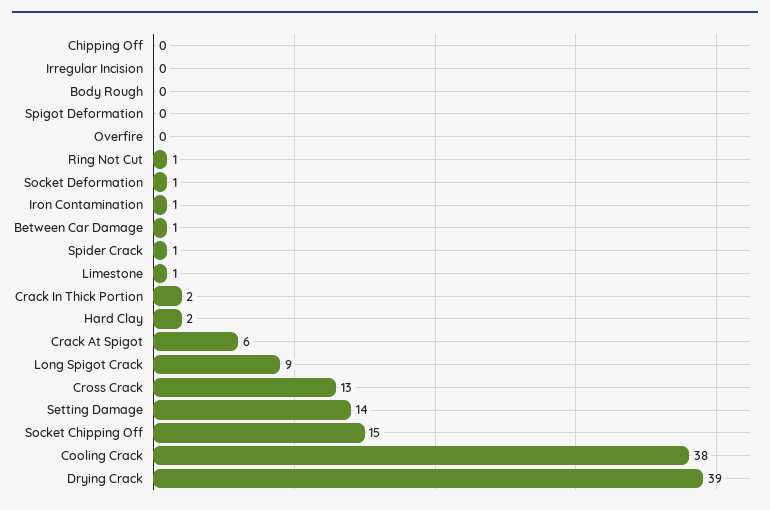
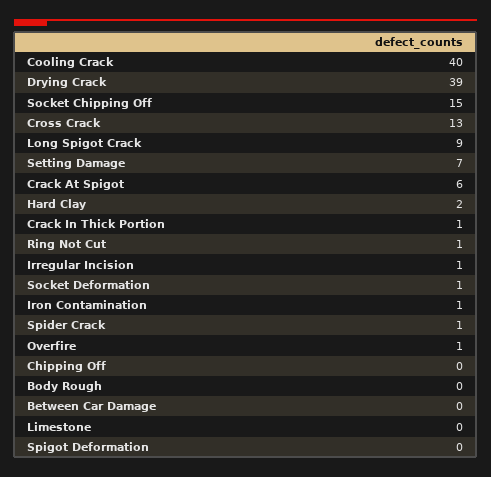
  {
    "Chipping Off": 0,
-   "Irregular Incision": 0,
+   "Irregular Incision": 1,
    "Body Rough": 0,
    "Spigot Deformation": 0,
-   "Overfire": 0,
+   "Overfire": 1,
    "Ring Not Cut": 1,
    "Socket Deformation": 1,
    "Iron Contamination": 1,
-   "Between Car Damage": 1,
+   "Between Car Damage": 0,
    "Spider Crack": 1,
-   "Limestone": 1,
+   "Limestone": 0,
-   "Crack In Thick Portion": 2,
+   "Crack In Thick Portion": 1,
    "Hard Clay": 2,
    "Crack At Spigot": 6,
    "Long Spigot Crack": 9,
    "Cross Crack": 13,
-   "Setting Damage": 14,
+   "Setting Damage": 7,
    "Socket Chipping Off": 15,
-   "Cooling Crack": 38,
+   "Cooling Crack": 40,
    "Drying Crack": 39
  }

